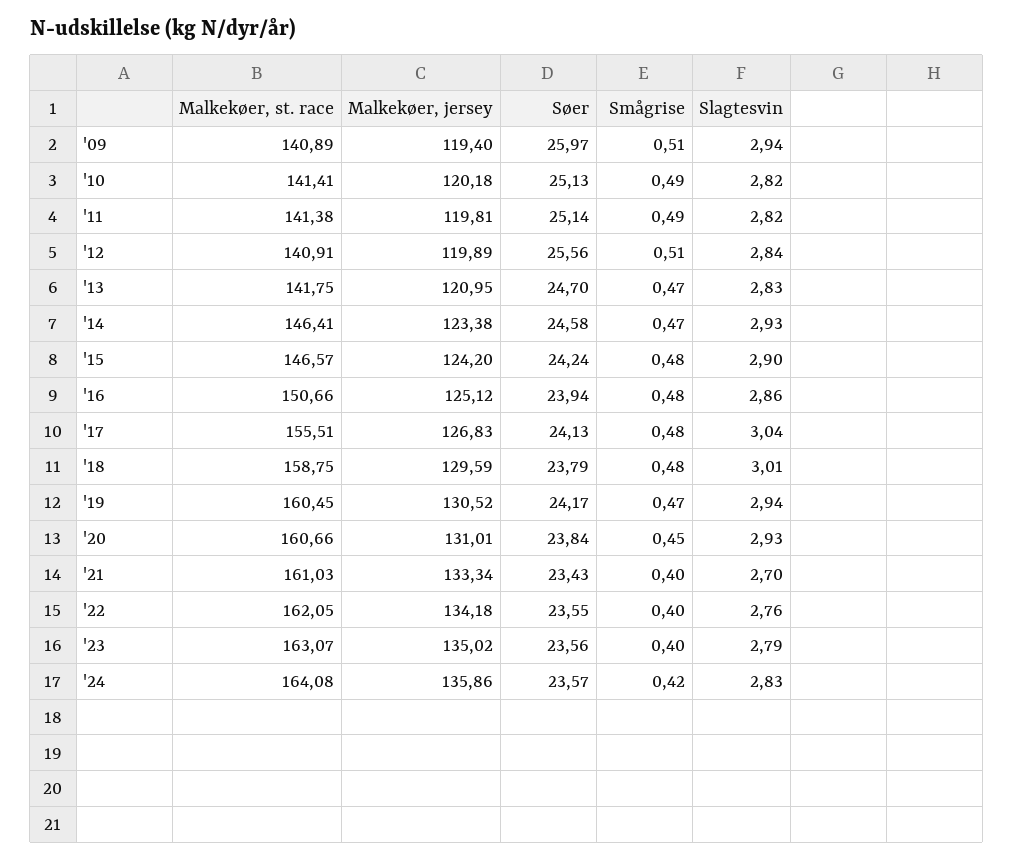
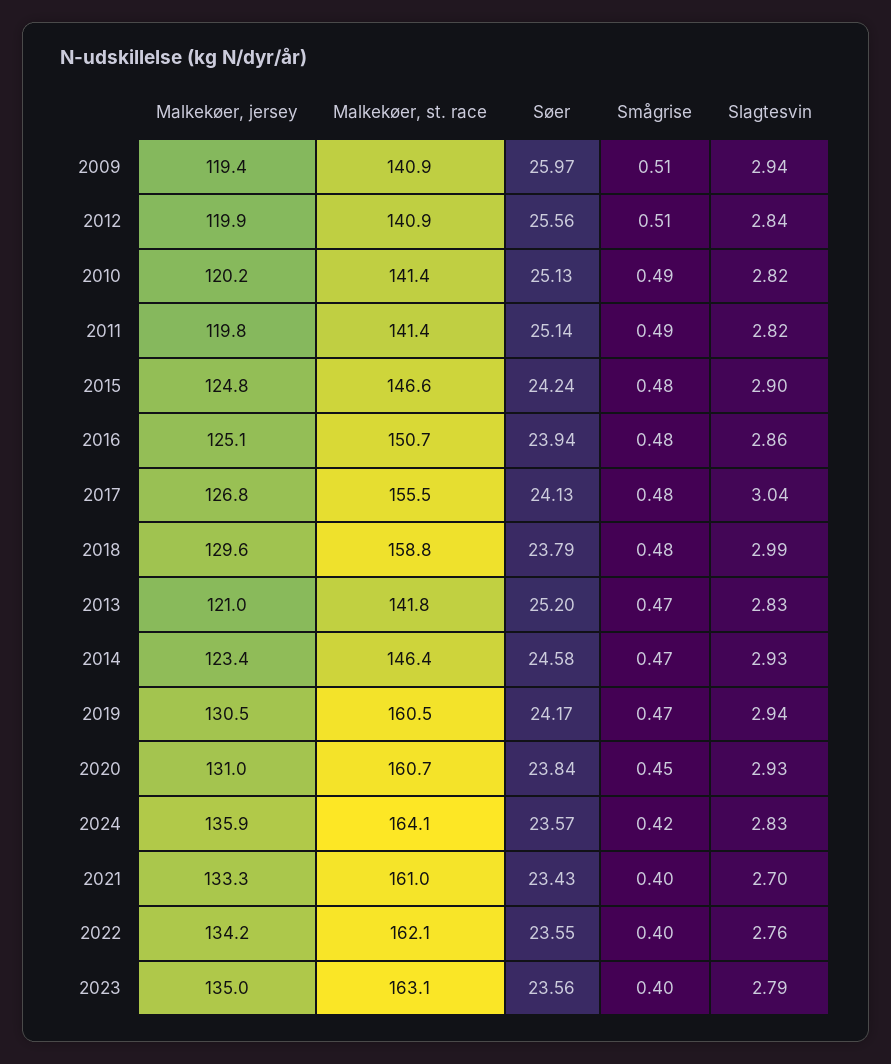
  {
    "Malkekøer, st. race": {
      "'09": 140.89,
      "'10": 141.41,
      "'11": 141.38,
      "'12": 140.91,
      "'13": 141.75,
      "'14": 146.41,
      "'15": 146.57,
      "'16": 150.66,
      "'17": 155.51,
      "'18": 158.75,
      "'19": 160.45,
      "'20": 160.66,
      "'21": 161.03,
      "'22": 162.05,
      "'23": 163.07,
      "'24": 164.08
    },
    "Malkekøer, jersey": {
      "'09": 119.4,
      "'10": 120.18,
      "'11": 119.81,
      "'12": 119.89,
      "'13": 120.95,
      "'14": 123.38,
-     "'15": 124.2,
+     "'15": 124.8,
      "'16": 125.12,
      "'17": 126.83,
      "'18": 129.59,
      "'19": 130.52,
      "'20": 131.01,
      "'21": 133.34,
      "'22": 134.18,
      "'23": 135.02,
      "'24": 135.86
    },
    "Søer": {
      "'09": 25.97,
      "'10": 25.13,
      "'11": 25.14,
      "'12": 25.56,
-     "'13": 24.7,
+     "'13": 25.2,
      "'14": 24.58,
      "'15": 24.24,
      "'16": 23.94,
      "'17": 24.13,
      "'18": 23.79,
      "'19": 24.17,
      "'20": 23.84,
      "'21": 23.43,
      "'22": 23.55,
      "'23": 23.56,
      "'24": 23.57
    },
    "Smågrise": {
      "'09": 0.51,
      "'10": 0.49,
      "'11": 0.49,
      "'12": 0.51,
      "'13": 0.47,
      "'14": 0.47,
      "'15": 0.48,
      "'16": 0.48,
      "'17": 0.48,
      "'18": 0.48,
      "'19": 0.47,
      "'20": 0.45,
      "'21": 0.4,
      "'22": 0.4,
      "'23": 0.4,
      "'24": 0.42
    },
    "Slagtesvin": {
      "'09": 2.94,
      "'10": 2.82,
      "'11": 2.82,
      "'12": 2.84,
      "'13": 2.83,
      "'14": 2.93,
      "'15": 2.9,
      "'16": 2.86,
      "'17": 3.04,
-     "'18": 3.01,
+     "'18": 2.99,
      "'19": 2.94,
      "'20": 2.93,
      "'21": 2.7,
      "'22": 2.76,
      "'23": 2.79,
      "'24": 2.83
    }
  }

